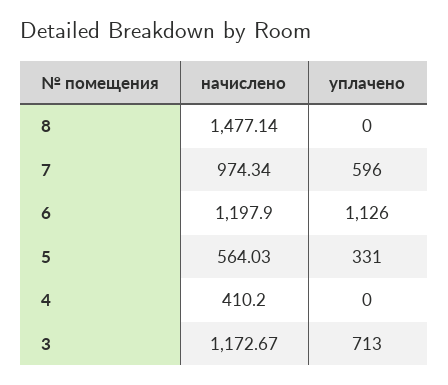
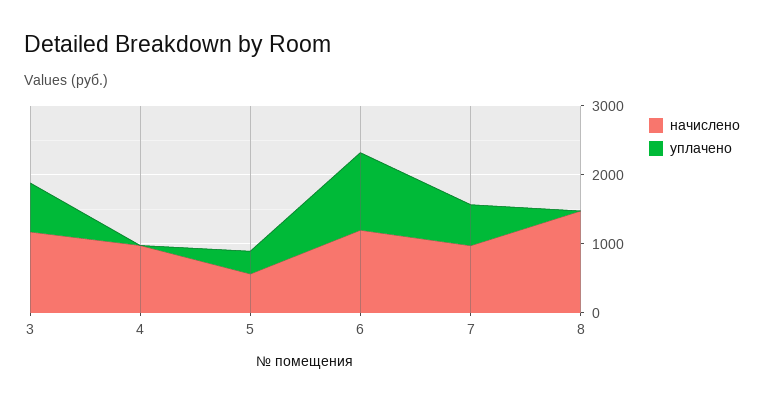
  {
    "начислено": {
      "8": 1477.14,
      "7": 974.34,
      "6": 1197.9,
      "5": 564.03,
-     "4": 410.2,
+     "4": 1000,
      "3": 1172.67
    },
    "уплачено": {
      "8": 0,
      "7": 596,
      "6": 1126,
      "5": 331,
      "4": 0,
      "3": 713
    }
  }

